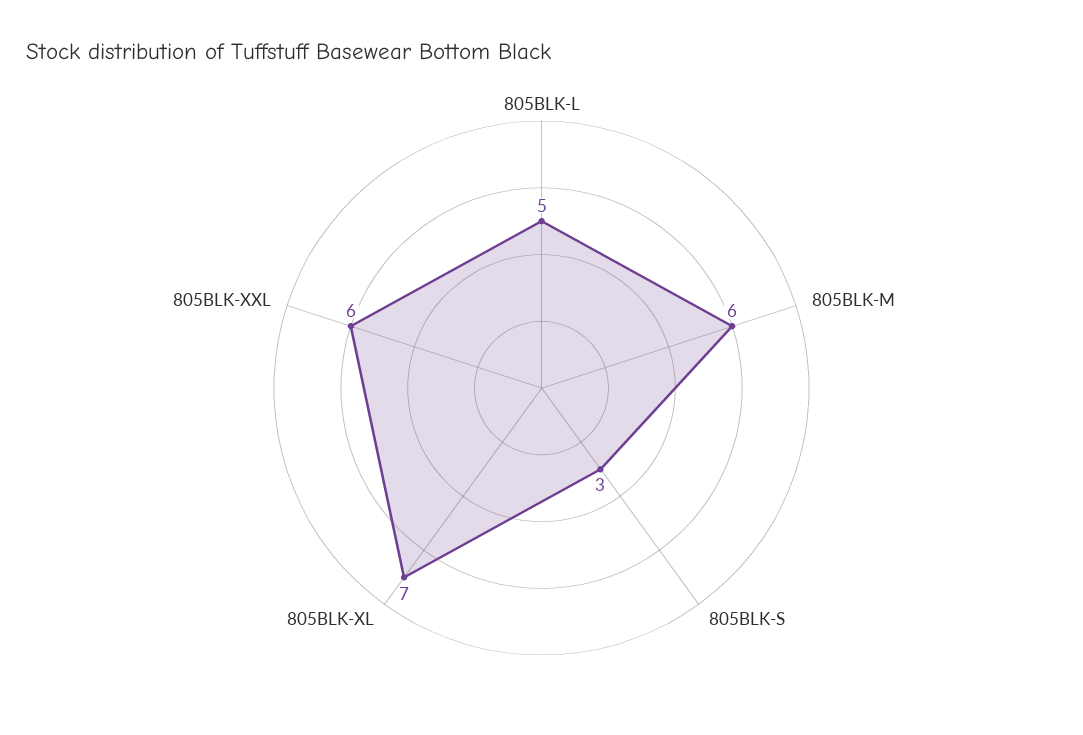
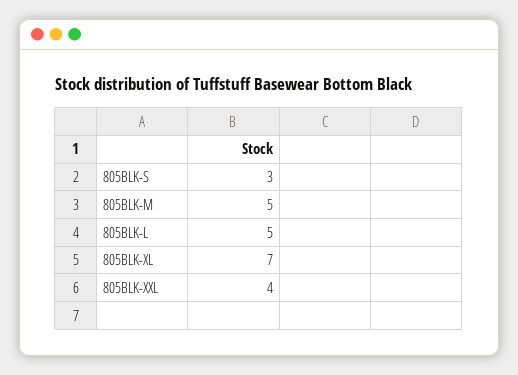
  {
    "805BLK-L": 5,
-   "805BLK-M": 6,
+   "805BLK-M": 5,
    "805BLK-S": 3,
    "805BLK-XL": 7,
-   "805BLK-XXL": 6
+   "805BLK-XXL": 4
  }

